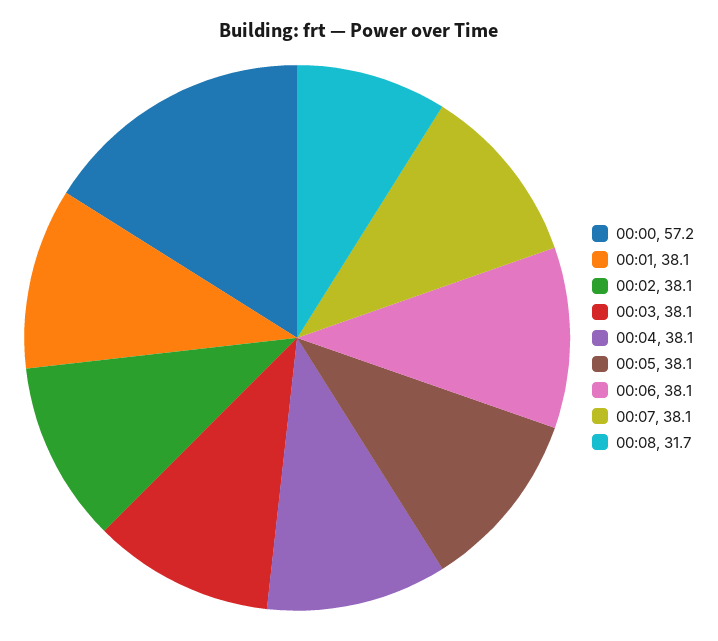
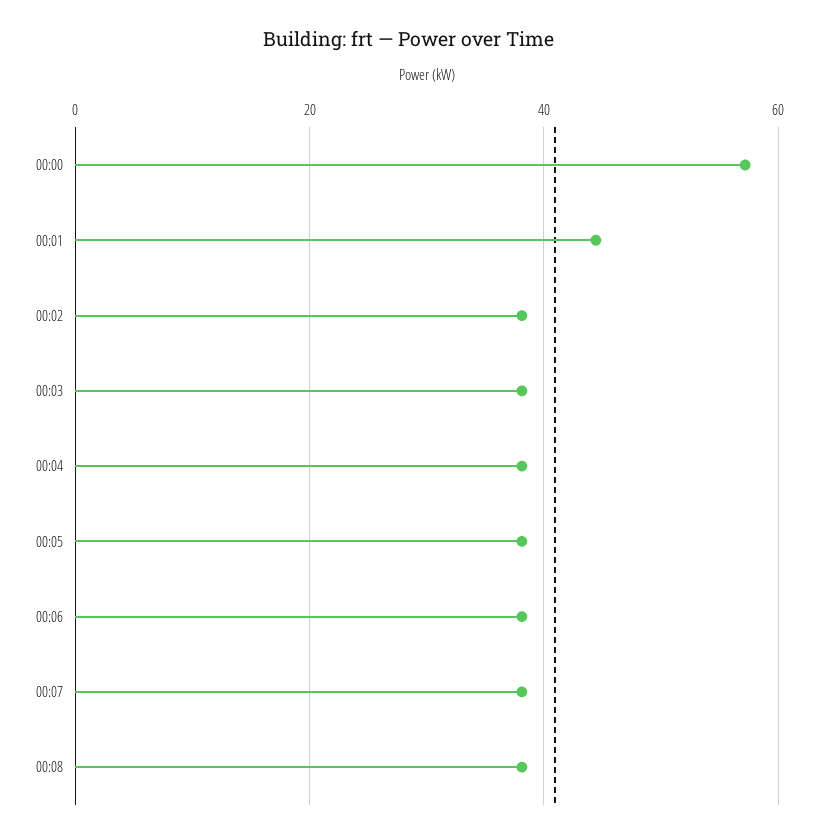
  {
    "00:00": 57.2,
-   "00:01": 38.1,
+   "00:01": 44,
    "00:02": 38.1,
    "00:03": 38.1,
    "00:04": 38.1,
    "00:05": 38.1,
    "00:06": 38.1,
    "00:07": 38.1,
-   "00:08": 31.7
+   "00:08": 38
  }

